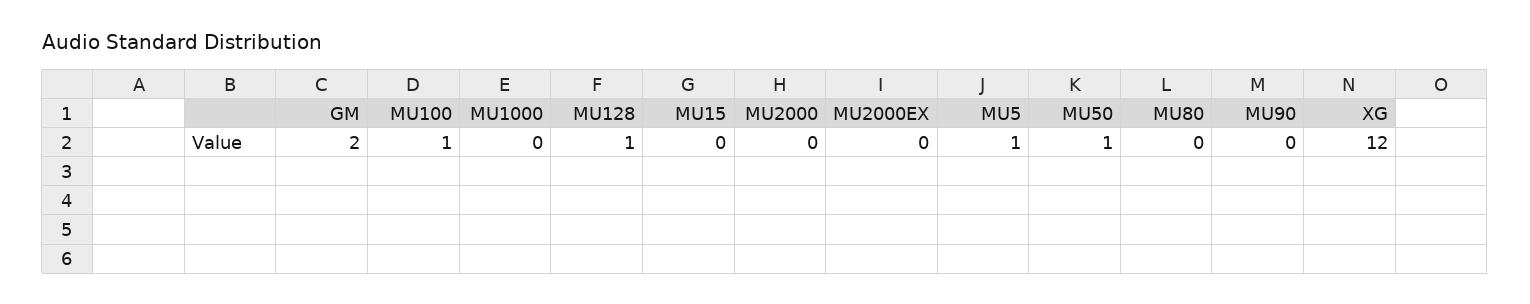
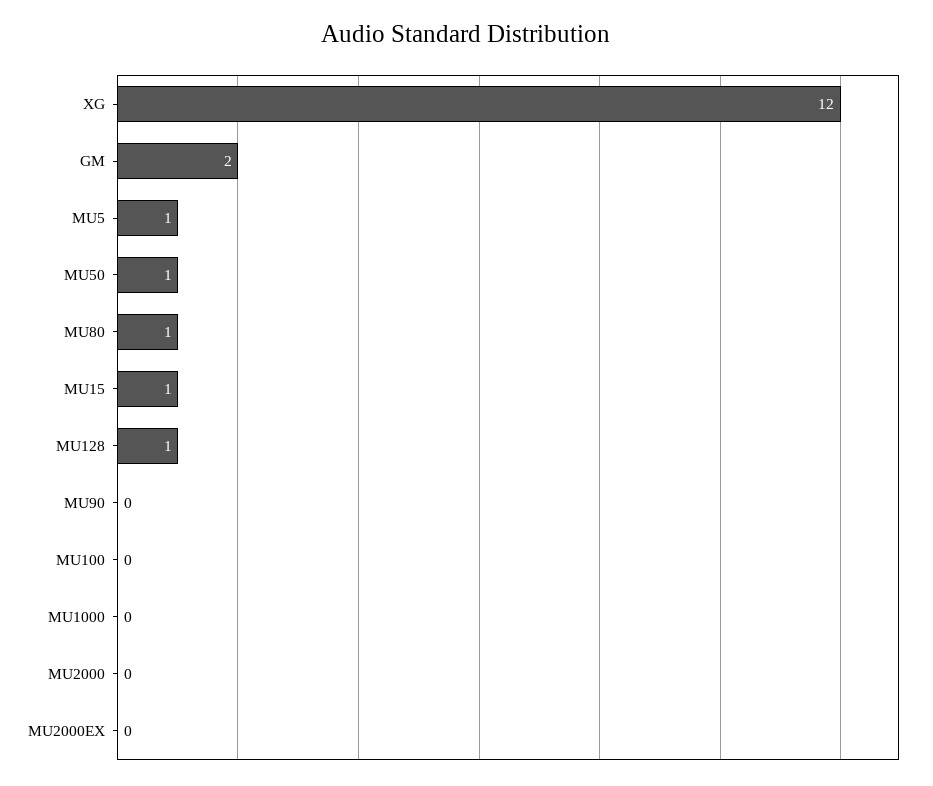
  {
    "GM": 2,
-   "MU100": 1,
+   "MU100": 0,
    "MU1000": 0,
    "MU128": 1,
-   "MU15": 0,
+   "MU15": 1,
    "MU2000": 0,
    "MU2000EX": 0,
    "MU5": 1,
    "MU50": 1,
-   "MU80": 0,
+   "MU80": 1,
    "MU90": 0,
    "XG": 12
  }

